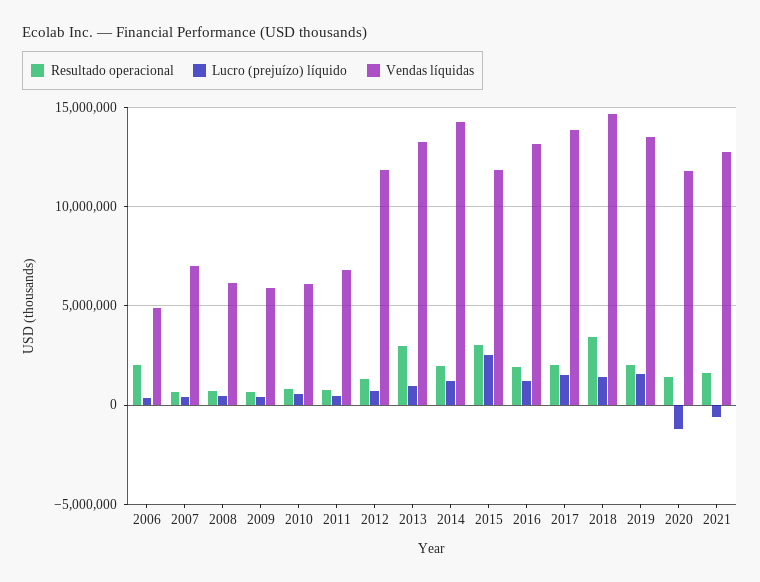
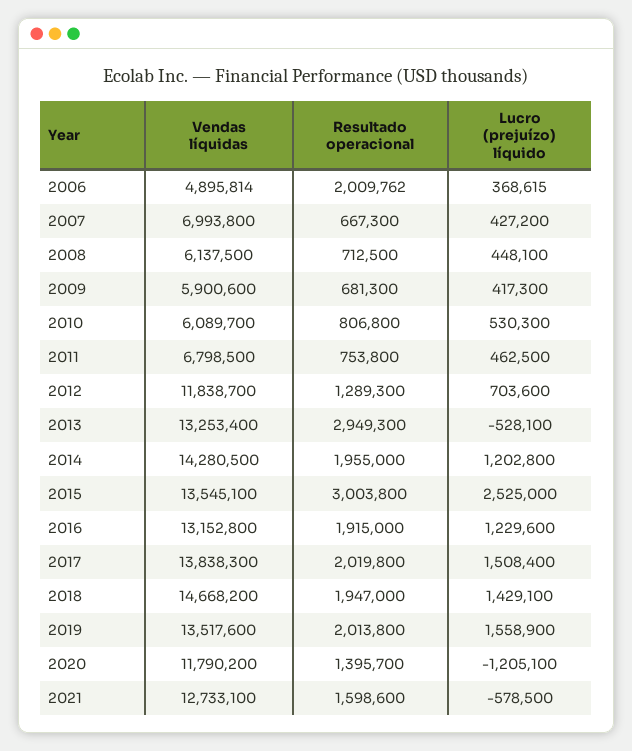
  {
    "Resultado operacional": {
      "2006": 2009762,
      "2007": 667300,
      "2008": 712500,
      "2009": 681300,
      "2010": 806800,
      "2011": 753800,
      "2012": 1289300,
      "2013": 2949300,
      "2014": 1955000,
      "2015": 3003800,
      "2016": 1915000,
      "2017": 2019800,
-     "2018": 3500000,
+     "2018": 1947000,
      "2019": 2013800,
      "2020": 1395700,
      "2021": 1598600
    },
    "Lucro (prejuízo) líquido": {
      "2006": 368615,
      "2007": 427200,
      "2008": 448100,
      "2009": 417300,
      "2010": 530300,
      "2011": 462500,
      "2012": 703600,
-     "2013": 1000000,
+     "2013": -528100,
      "2014": 1202800,
      "2015": 2525000,
      "2016": 1229600,
      "2017": 1508400,
      "2018": 1429100,
      "2019": 1558900,
      "2020": -1205100,
      "2021": -578500
    },
    "Vendas líquidas": {
      "2006": 4895814,
      "2007": 6993800,
      "2008": 6137500,
      "2009": 5900600,
      "2010": 6089700,
      "2011": 6798500,
      "2012": 11838700,
      "2013": 13253400,
      "2014": 14280500,
-     "2015": 12000000,
+     "2015": 13545100,
      "2016": 13152800,
      "2017": 13838300,
      "2018": 14668200,
      "2019": 13517600,
      "2020": 11790200,
      "2021": 12733100
    }
  }

